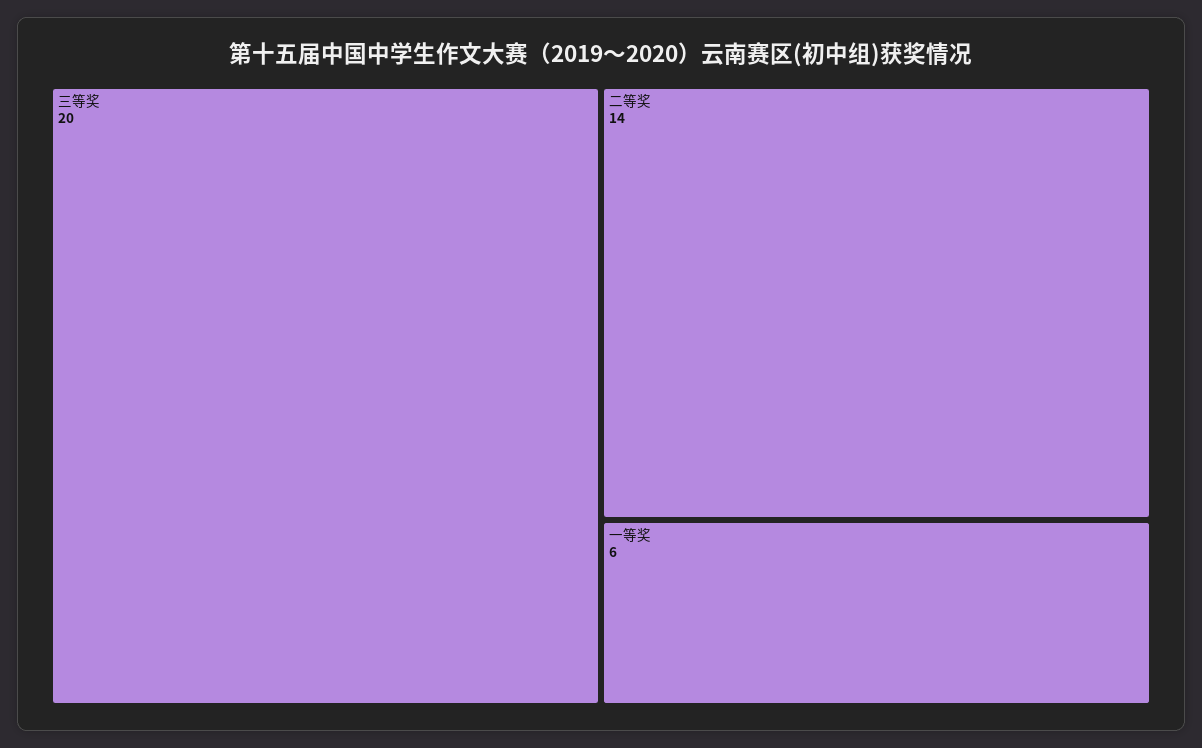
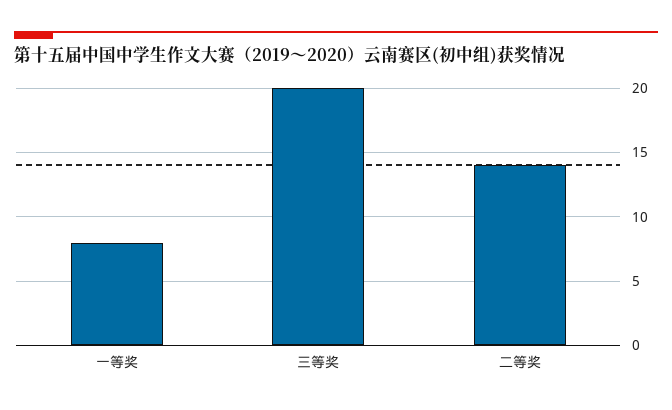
  {
    "三等奖": 20,
    "二等奖": 14,
-   "一等奖": 6
+   "一等奖": 8
  }

